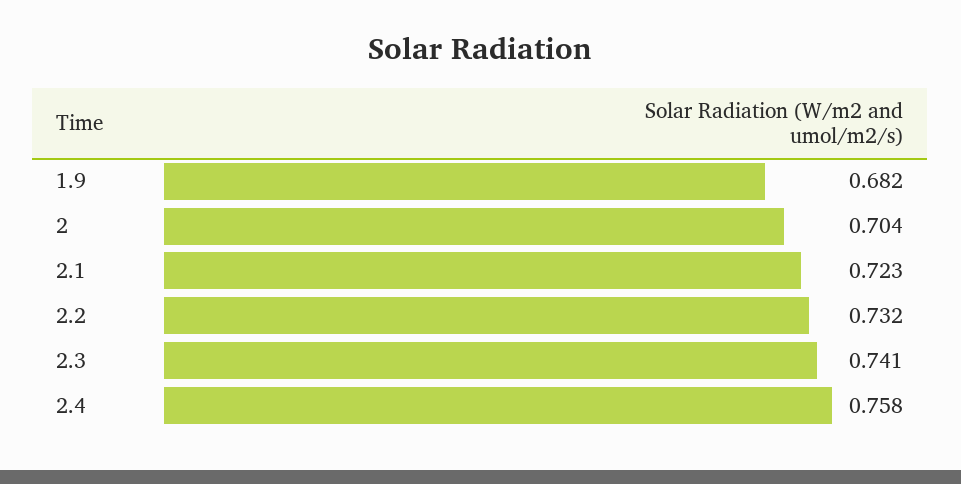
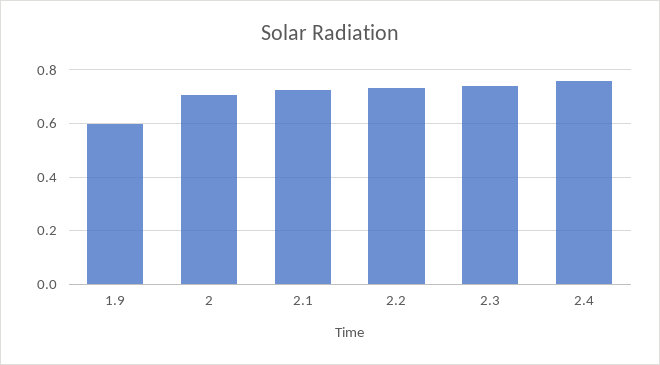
  {
-   "1.9": 0.682,
+   "1.9": 0.6,
    "2": 0.704,
    "2.1": 0.723,
    "2.2": 0.732,
    "2.3": 0.741,
    "2.4": 0.758
  }

